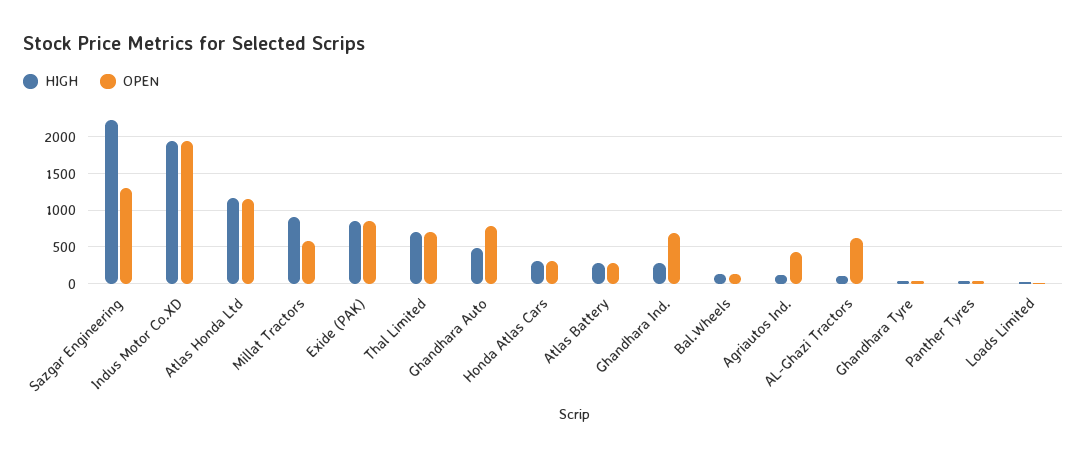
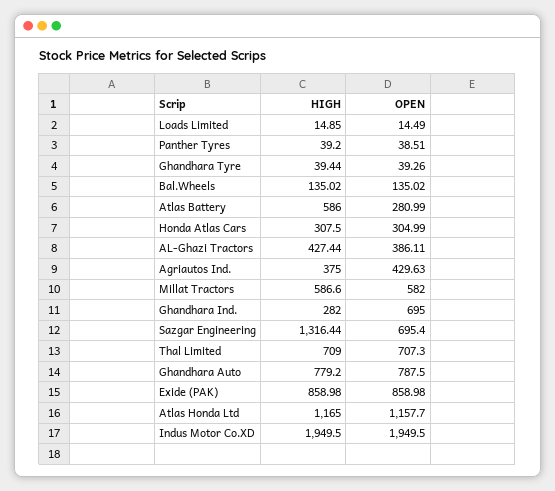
  {
    "HIGH": {
-     "Sazgar Engineering": 2200,
+     "Sazgar Engineering": 1316.44,
      "Indus Motor Co.XD": 1949.5,
      "Atlas Honda Ltd": 1165,
-     "Millat Tractors": 900,
+     "Millat Tractors": 586.6,
      "Exide (PAK)": 858.98,
      "Thal Limited": 709,
-     "Ghandhara Auto": 500,
+     "Ghandhara Auto": 779.2,
      "Honda Atlas Cars": 307.5,
-     "Atlas Battery": 300,
+     "Atlas Battery": 586,
      "Ghandhara Ind.": 282,
      "Bal.Wheels": 135.02,
-     "Agriautos Ind.": 100,
+     "Agriautos Ind.": 375,
-     "AL-Ghazi Tractors": 100,
+     "AL-Ghazi Tractors": 427.44,
      "Ghandhara Tyre": 39.44,
      "Panther Tyres": 39.2,
      "Loads Limited": 14.85
    },
    "OPEN": {
-     "Sazgar Engineering": 1300,
+     "Sazgar Engineering": 695.4,
      "Indus Motor Co.XD": 1949.5,
      "Atlas Honda Ltd": 1157.7,
      "Millat Tractors": 582,
      "Exide (PAK)": 858.98,
      "Thal Limited": 707.3,
      "Ghandhara Auto": 787.5,
      "Honda Atlas Cars": 304.99,
      "Atlas Battery": 280.99,
      "Ghandhara Ind.": 695,
      "Bal.Wheels": 135.02,
      "Agriautos Ind.": 429.63,
-     "AL-Ghazi Tractors": 600,
+     "AL-Ghazi Tractors": 386.11,
      "Ghandhara Tyre": 39.26,
      "Panther Tyres": 38.51,
      "Loads Limited": 14.49
    }
  }

